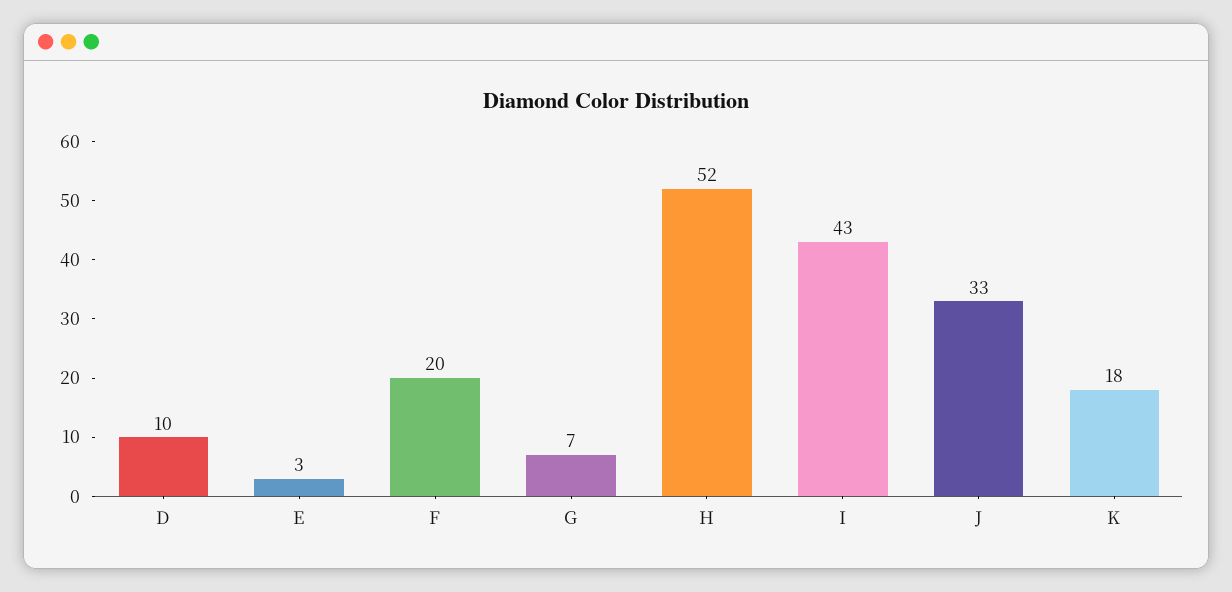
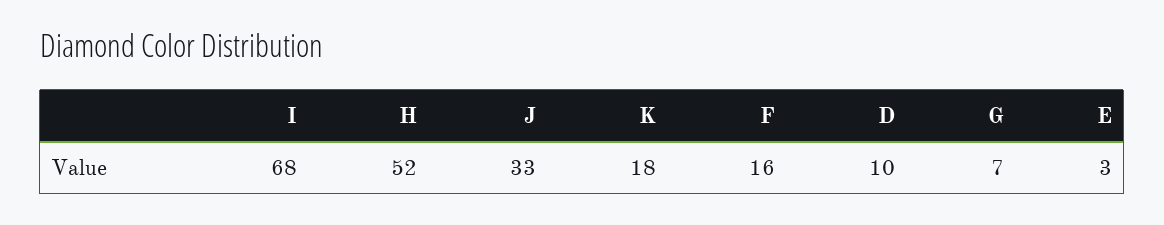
  {
    "D": 10,
    "E": 3,
-   "F": 20,
+   "F": 16,
    "G": 7,
    "H": 52,
-   "I": 43,
+   "I": 68,
    "J": 33,
    "K": 18
  }

